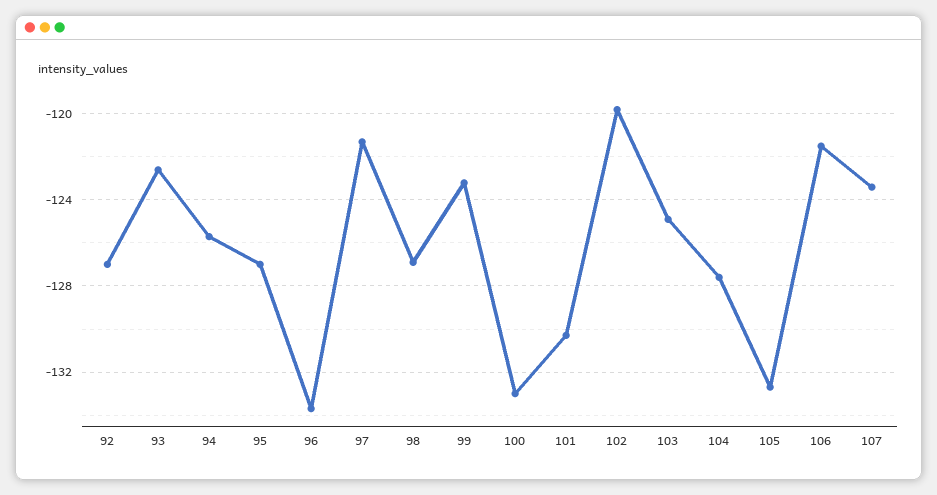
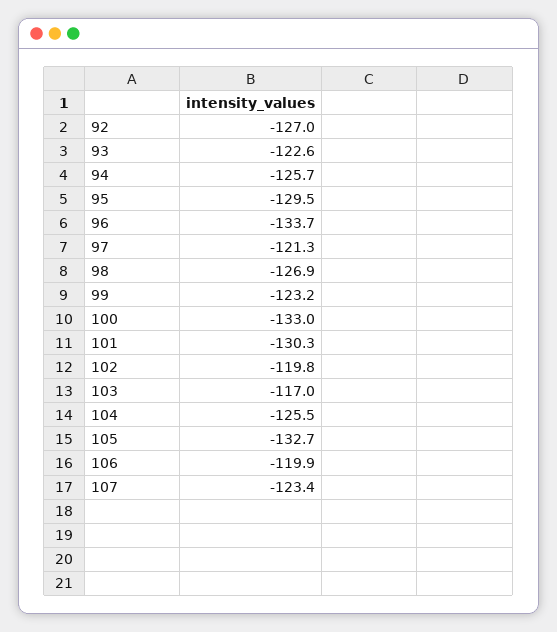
  {
    "92": -127,
    "93": -122.6,
    "94": -125.7,
-   "95": -127,
+   "95": -129.5,
    "96": -133.7,
    "97": -121.3,
    "98": -126.9,
    "99": -123.2,
    "100": -133,
    "101": -130.3,
    "102": -119.8,
-   "103": -125,
+   "103": -117,
-   "104": -127.5,
+   "104": -125.5,
    "105": -132.7,
-   "106": -121.5,
+   "106": -119.9,
    "107": -123.4
  }

